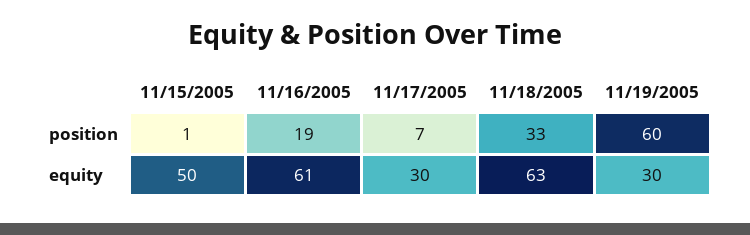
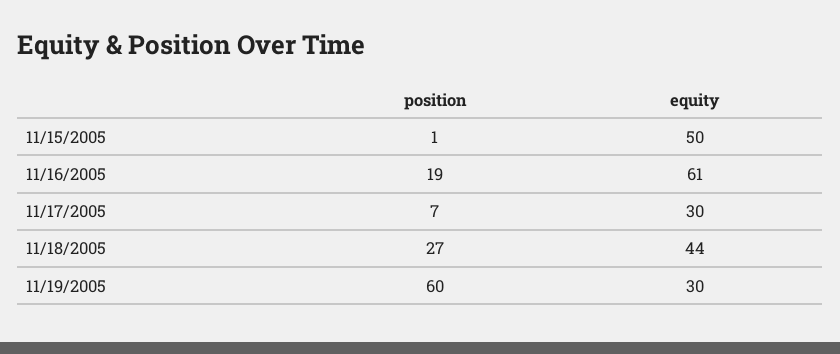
  {
    "11/15/2005": {
      "position": 1,
      "equity": 50
    },
    "11/16/2005": {
      "position": 19,
      "equity": 61
    },
    "11/17/2005": {
      "position": 7,
      "equity": 30
    },
    "11/18/2005": {
-     "position": 33,
+     "position": 27,
-     "equity": 63
+     "equity": 44
    },
    "11/19/2005": {
      "position": 60,
      "equity": 30
    }
  }

